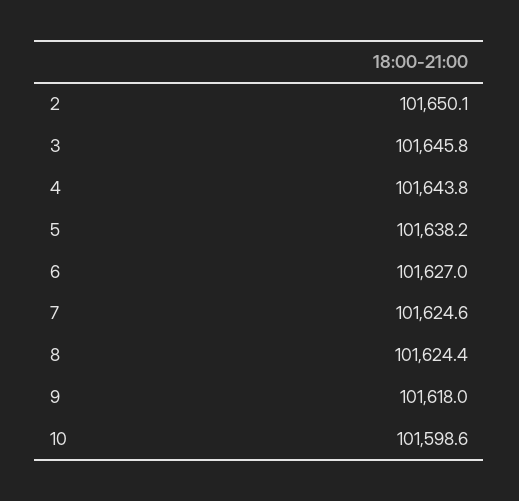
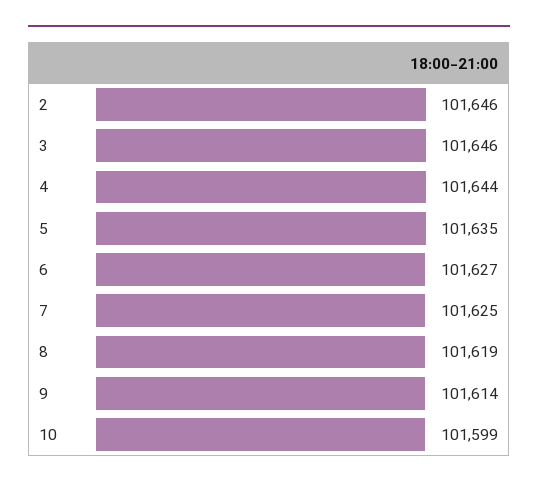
  {
-   "2": 101650.1,
+   "2": 101646,
    "3": 101645.8,
    "4": 101643.8,
-   "5": 101638.2,
+   "5": 101635,
    "6": 101627,
    "7": 101624.6,
-   "8": 101624.4,
+   "8": 101619,
-   "9": 101618,
+   "9": 101614,
    "10": 101598.6
  }

